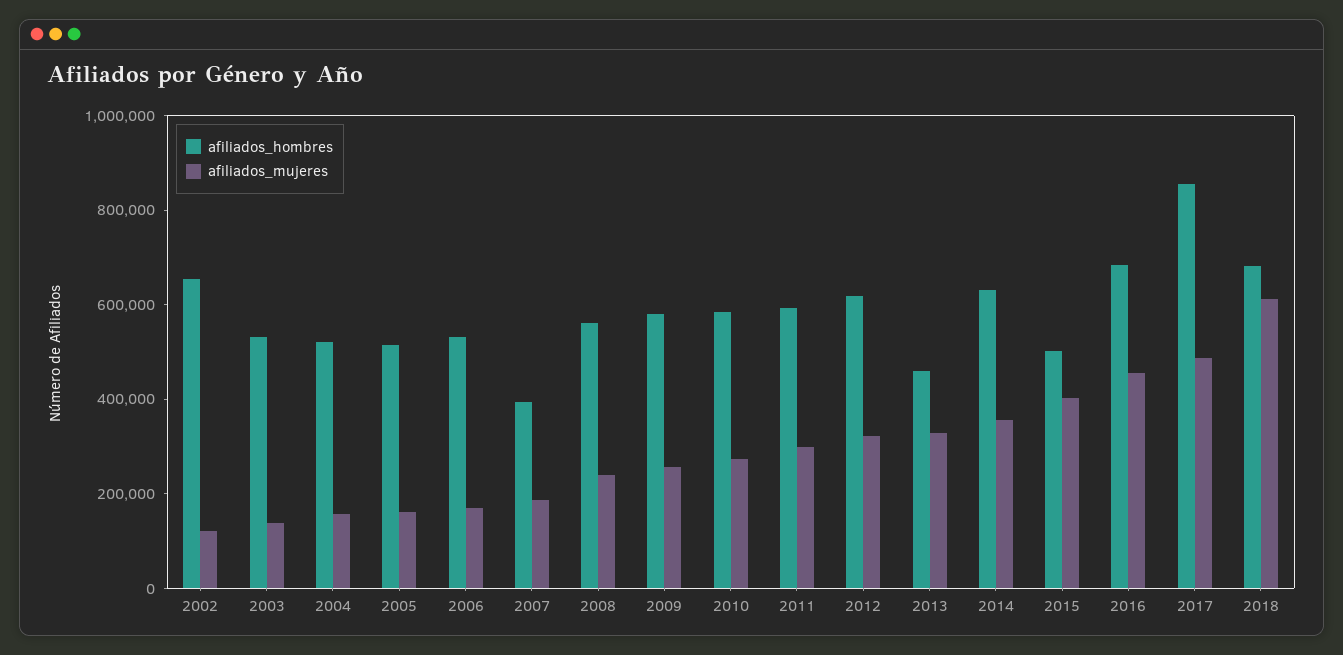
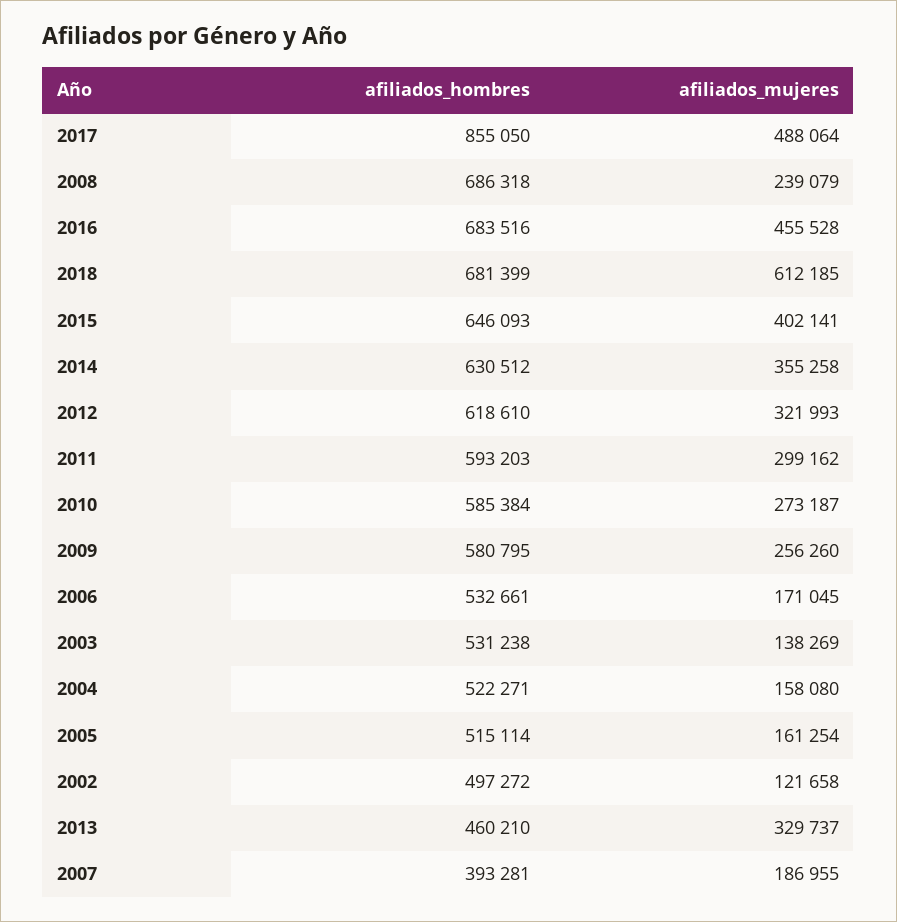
  {
    "afiliados_hombres": {
-     "2002": 650000,
+     "2002": 497272,
      "2003": 531238,
      "2004": 522271,
      "2005": 515114,
      "2006": 532661,
      "2007": 393281,
-     "2008": 550000,
+     "2008": 686318,
      "2009": 580795,
      "2010": 585384,
      "2011": 593203,
      "2012": 618610,
      "2013": 460210,
      "2014": 630512,
-     "2015": 500000,
+     "2015": 646093,
      "2016": 683516,
      "2017": 855050,
      "2018": 681399
    },
    "afiliados_mujeres": {
      "2002": 121658,
      "2003": 138269,
      "2004": 158080,
      "2005": 161254,
      "2006": 171045,
      "2007": 186955,
      "2008": 239079,
      "2009": 256260,
      "2010": 273187,
      "2011": 299162,
      "2012": 321993,
      "2013": 329737,
      "2014": 355258,
      "2015": 402141,
      "2016": 455528,
      "2017": 488064,
      "2018": 612185
    }
  }

